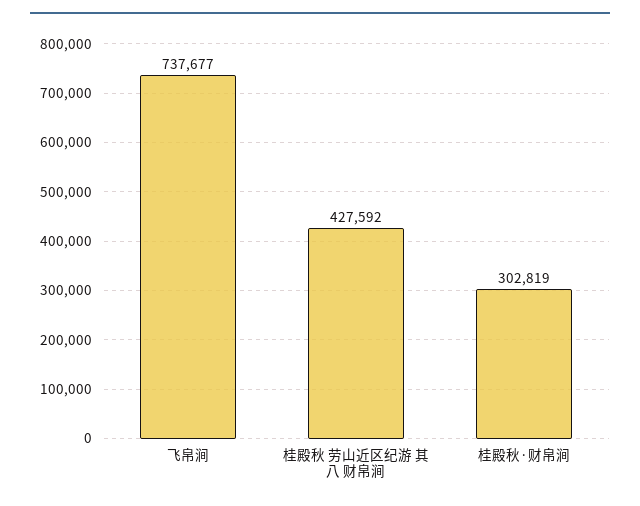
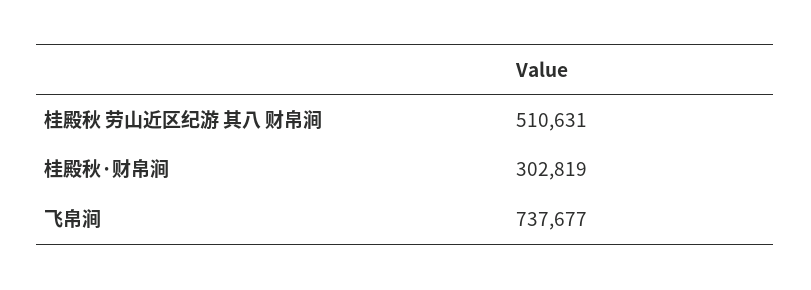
  {
    "飞帛涧": 737677,
-   "桂殿秋 劳山近区纪游 其八 财帛涧": 427592,
+   "桂殿秋 劳山近区纪游 其八 财帛涧": 510631,
    "桂殿秋·财帛涧": 302819
  }

